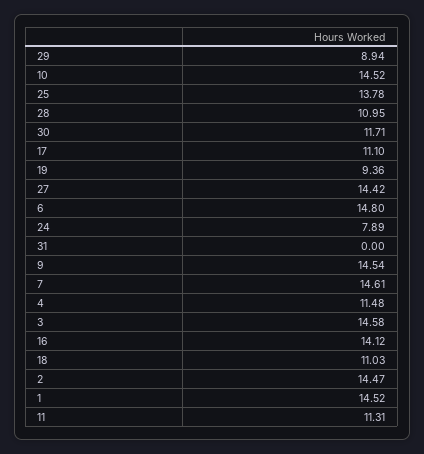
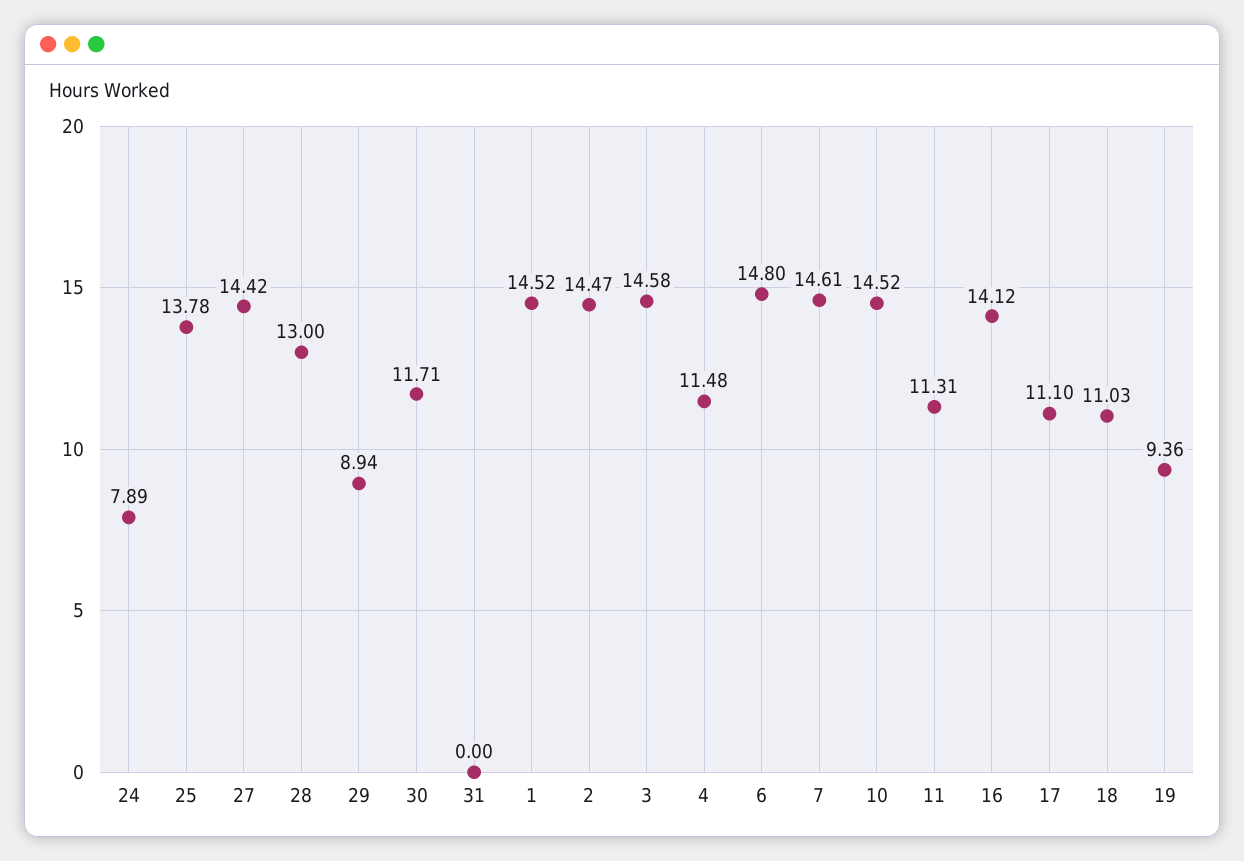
  {
    "29": 8.94,
    "10": 14.52,
    "25": 13.78,
-   "28": 10.95,
+   "28": 13,
    "30": 11.71,
    "17": 11.1,
    "19": 9.36,
    "27": 14.42,
    "6": 14.8,
    "24": 7.89,
    "31": 0,
-   "9": 14.54,
    "7": 14.61,
    "4": 11.48,
    "3": 14.58,
    "16": 14.12,
    "18": 11.03,
    "2": 14.47,
    "1": 14.52,
    "11": 11.31
  }

